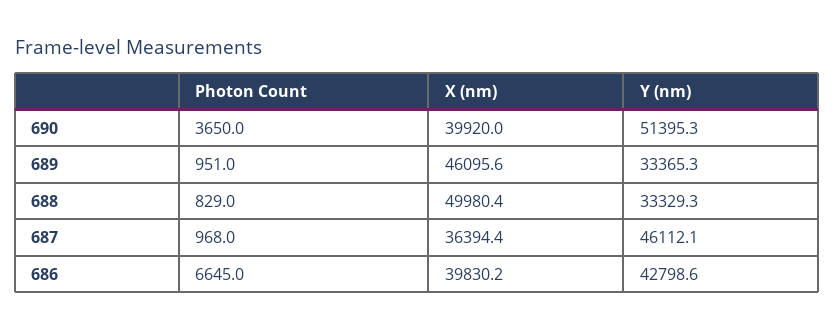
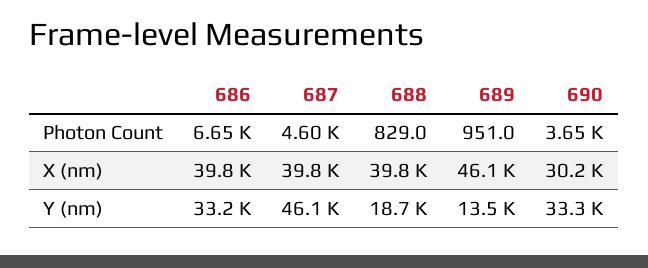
  {
    "Photon Count": {
      "690": 3650,
      "689": 951,
      "688": 829,
-     "687": 968,
+     "687": 4600,
      "686": 6645
    },
    "X (nm)": {
-     "690": 39920,
+     "690": 30200,
      "689": 46095.6,
-     "688": 49980.4,
+     "688": 39800,
-     "687": 36394.4,
+     "687": 39800,
      "686": 39830.2
    },
    "Y (nm)": {
-     "690": 51395.3,
+     "690": 33300,
-     "689": 33365.3,
+     "689": 13500,
-     "688": 33329.3,
+     "688": 18700,
      "687": 46112.1,
-     "686": 42798.6
+     "686": 33200
    }
  }

